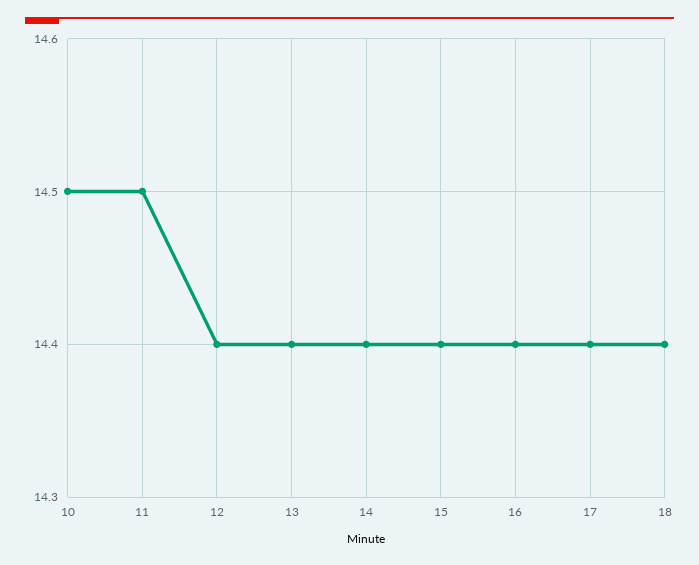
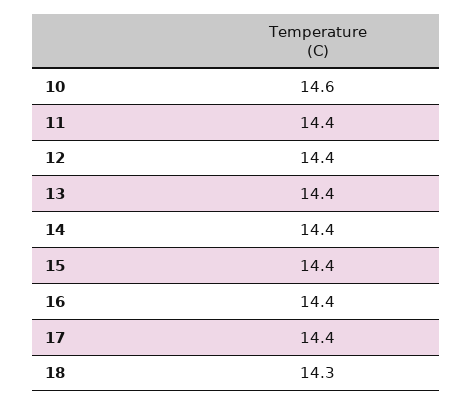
  {
-   "10": 14.5,
+   "10": 14.6,
-   "11": 14.5,
+   "11": 14.4,
    "12": 14.4,
    "13": 14.4,
    "14": 14.4,
    "15": 14.4,
    "16": 14.4,
    "17": 14.4,
-   "18": 14.4
+   "18": 14.3
  }

